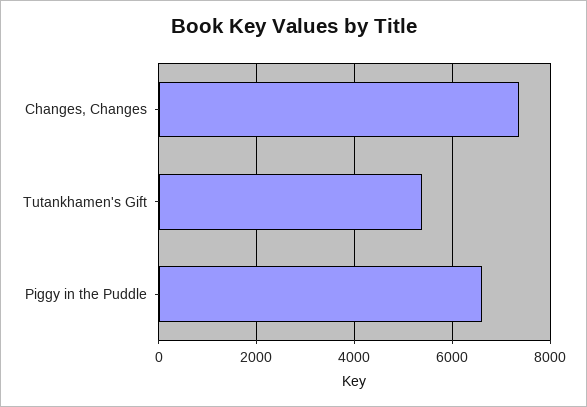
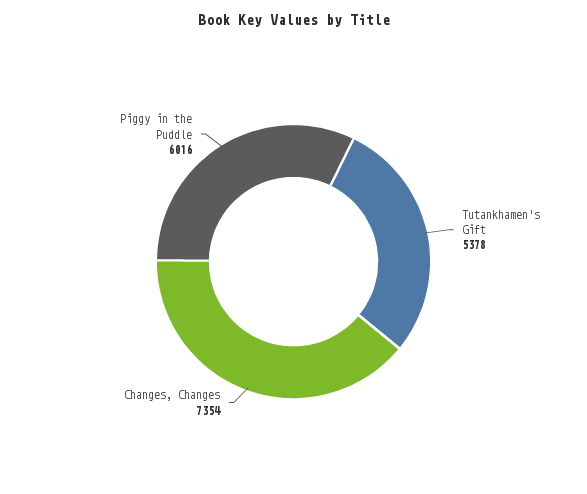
  {
    "Changes, Changes": 7354,
    "Tutankhamen's Gift": 5378,
-   "Piggy in the Puddle": 6600
+   "Piggy in the Puddle": 6016
  }

